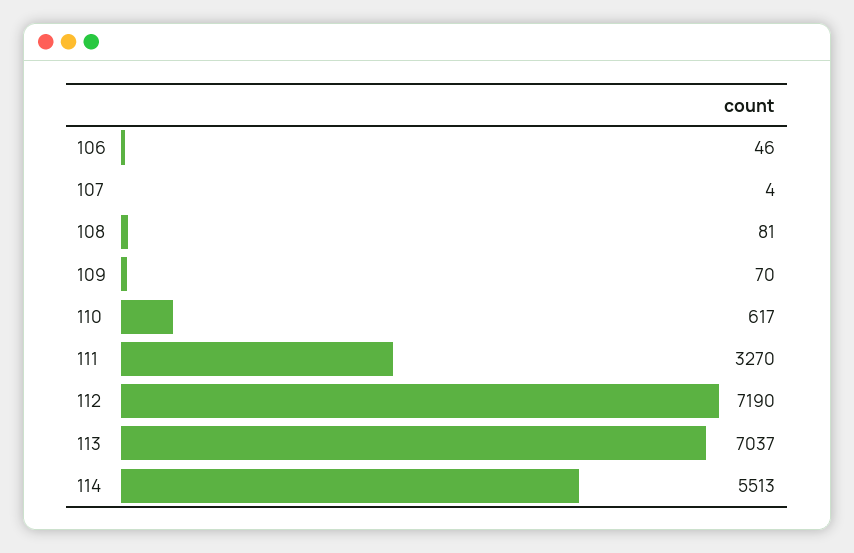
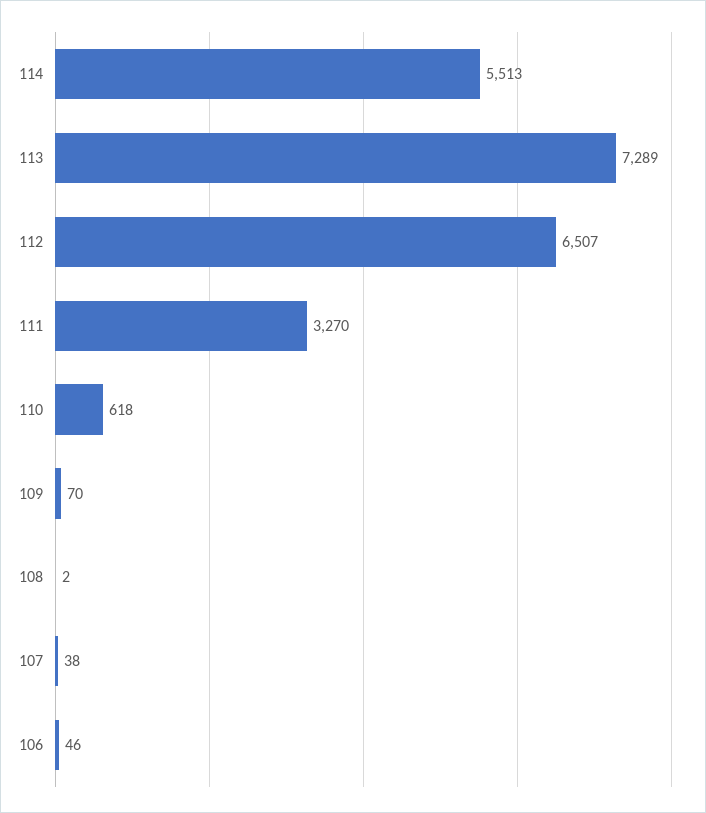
  {
    "106": 46,
-   "107": 4,
+   "107": 38,
-   "108": 81,
+   "108": 2,
    "109": 70,
-   "110": 617,
+   "110": 618,
    "111": 3270,
-   "112": 7190,
+   "112": 6507,
-   "113": 7037,
+   "113": 7289,
    "114": 5513
  }

